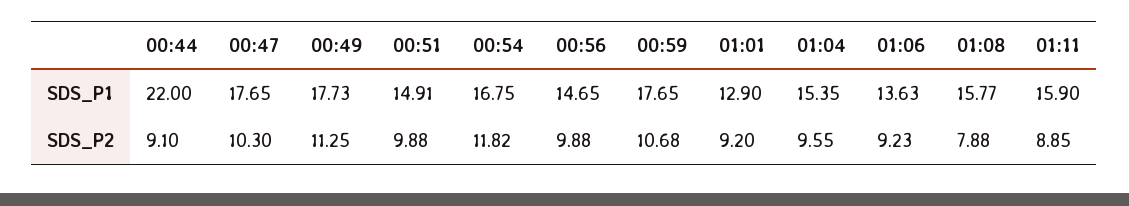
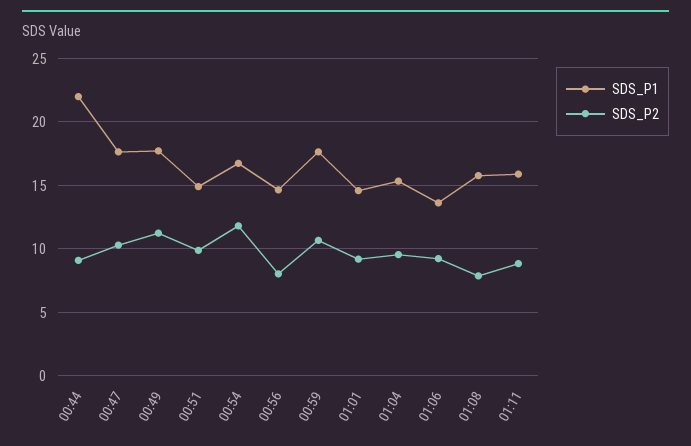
  {
    "SDS_P1": {
      "00:44": 22,
      "00:47": 17.65,
      "00:49": 17.73,
      "00:51": 14.91,
      "00:54": 16.75,
      "00:56": 14.65,
      "00:59": 17.65,
-     "01:01": 12.9,
+     "01:01": 14.5,
      "01:04": 15.35,
      "01:06": 13.63,
      "01:08": 15.77,
      "01:11": 15.9
    },
    "SDS_P2": {
      "00:44": 9.1,
      "00:47": 10.3,
      "00:49": 11.25,
      "00:51": 9.88,
      "00:54": 11.82,
-     "00:56": 9.88,
+     "00:56": 8,
      "00:59": 10.68,
      "01:01": 9.2,
      "01:04": 9.55,
      "01:06": 9.23,
      "01:08": 7.88,
      "01:11": 8.85
    }
  }

